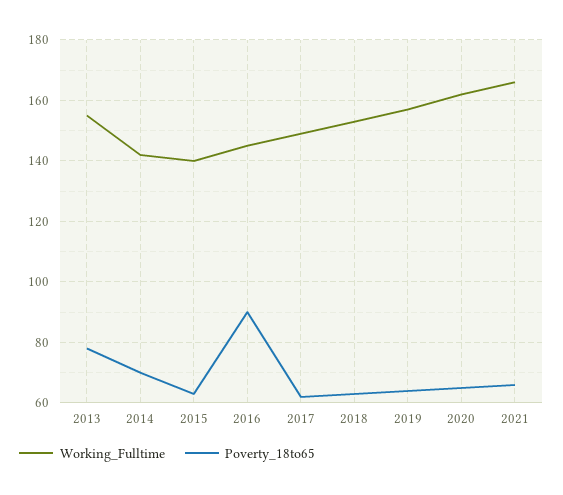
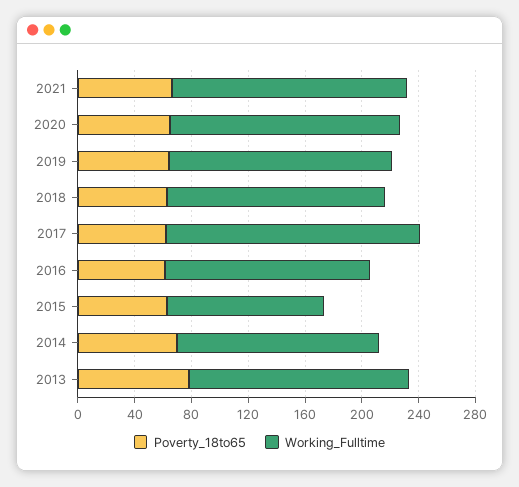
  {
    "Working_Fulltime": {
      "2013": 155,
      "2014": 140,
-     "2015": 140,
+     "2015": 110,
      "2016": 145,
-     "2017": 150,
+     "2017": 180,
      "2018": 155,
      "2019": 155,
      "2020": 160,
      "2021": 165
    },
    "Poverty_18to65": {
      "2013": 80,
      "2014": 70,
      "2015": 65,
-     "2016": 90,
+     "2016": 60,
      "2017": 60,
      "2018": 65,
      "2019": 65,
      "2020": 65,
      "2021": 65
    }
  }

